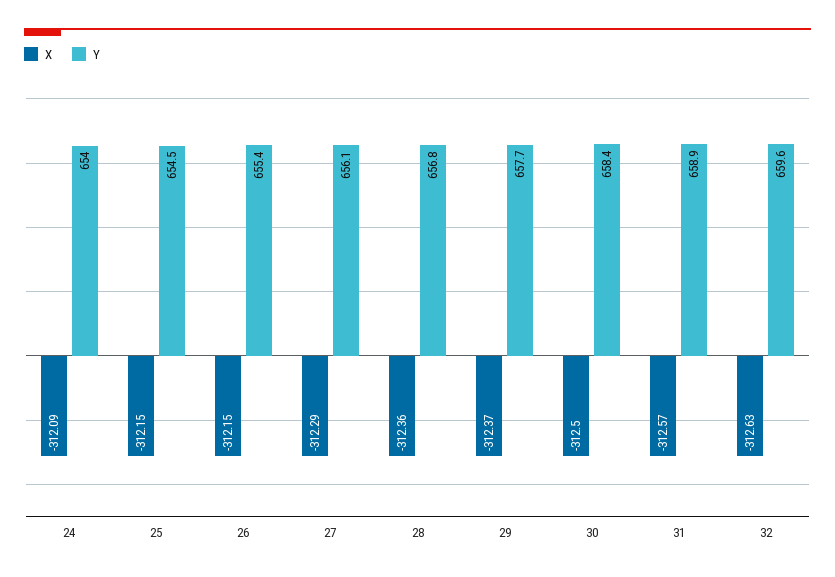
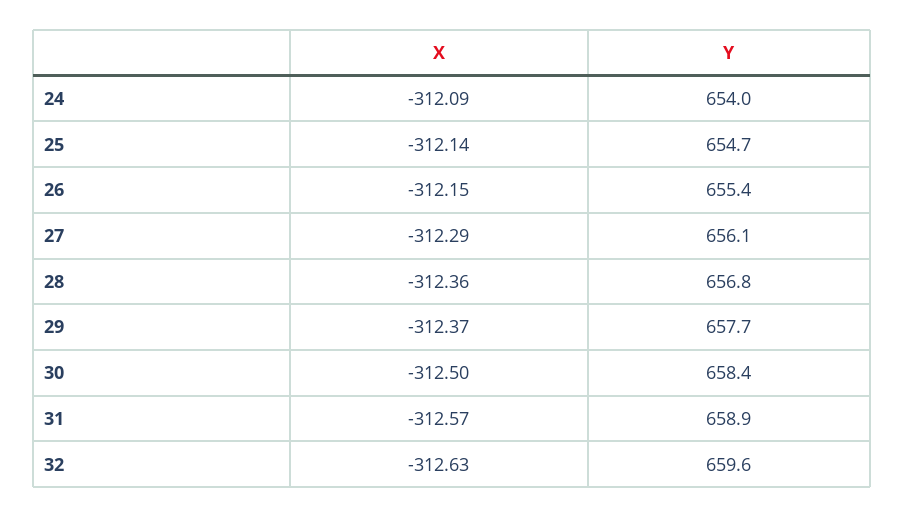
  {
    "X": {
      "24": -312.09,
-     "25": -312.15,
+     "25": -312.14,
      "26": -312.15,
      "27": -312.29,
      "28": -312.36,
      "29": -312.37,
      "30": -312.5,
      "31": -312.57,
      "32": -312.63
    },
    "Y": {
      "24": 654,
-     "25": 654.5,
+     "25": 654.7,
      "26": 655.4,
      "27": 656.1,
      "28": 656.8,
      "29": 657.7,
      "30": 658.4,
      "31": 658.9,
      "32": 659.6
    }
  }

